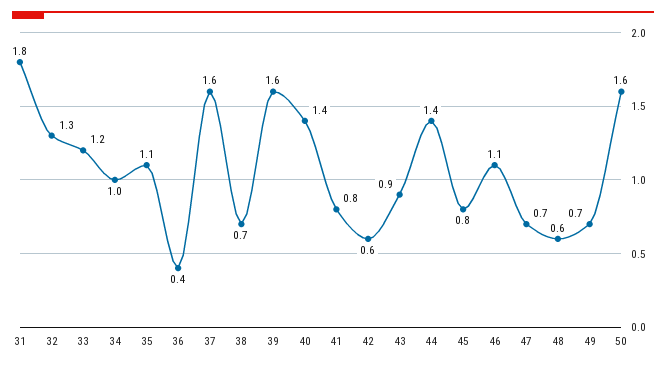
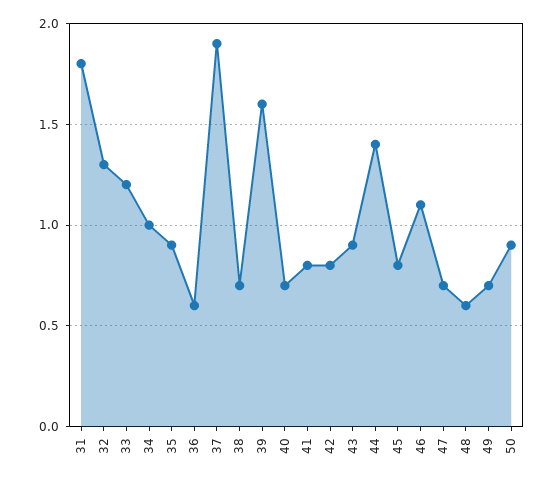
  {
    "31": 1.8,
    "32": 1.3,
    "33": 1.2,
    "34": 1,
-   "35": 1.1,
+   "35": 0.9,
-   "36": 0.4,
+   "36": 0.6,
-   "37": 1.6,
+   "37": 1.9,
    "38": 0.7,
    "39": 1.6,
-   "40": 1.4,
+   "40": 0.7,
    "41": 0.8,
-   "42": 0.6,
+   "42": 0.8,
    "43": 0.9,
    "44": 1.4,
    "45": 0.8,
    "46": 1.1,
    "47": 0.7,
    "48": 0.6,
    "49": 0.7,
-   "50": 1.6
+   "50": 0.9
  }

